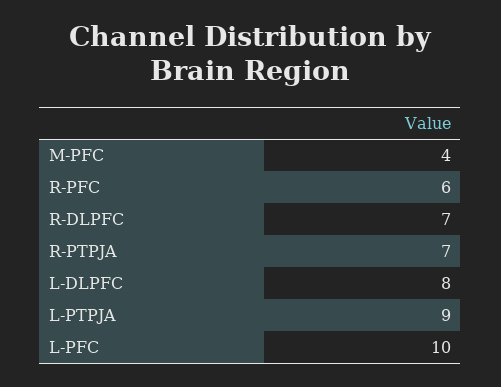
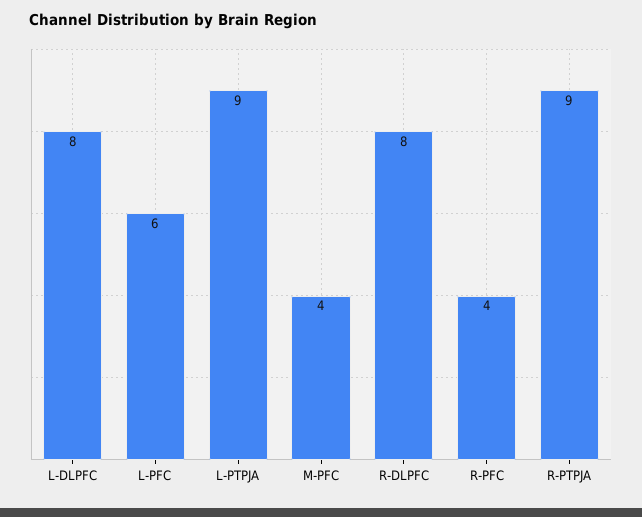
  {
    "M-PFC": 4,
-   "R-PFC": 6,
+   "R-PFC": 4,
-   "R-DLPFC": 7,
+   "R-DLPFC": 8,
-   "R-PTPJA": 7,
+   "R-PTPJA": 9,
    "L-DLPFC": 8,
    "L-PTPJA": 9,
-   "L-PFC": 10
+   "L-PFC": 6
  }

